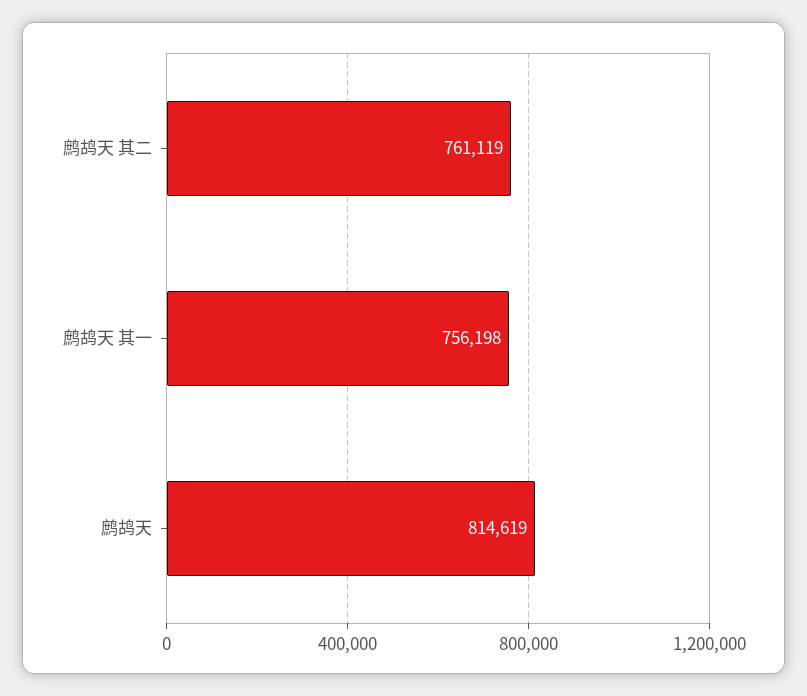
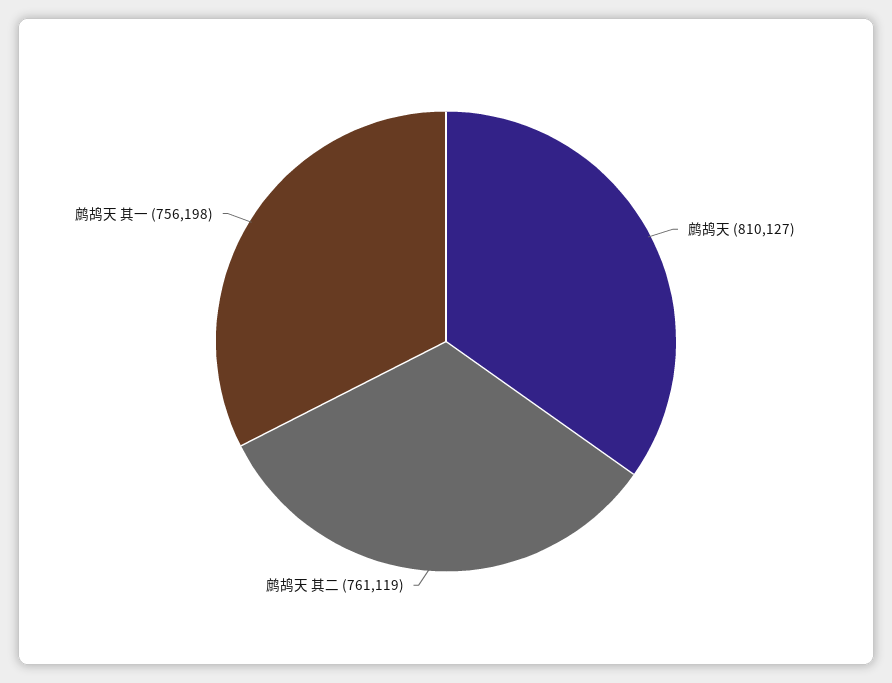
  {
    "鹧鸪天 其二": 761119,
    "鹧鸪天 其一": 756198,
-   "鹧鸪天": 814619
+   "鹧鸪天": 810127
  }

